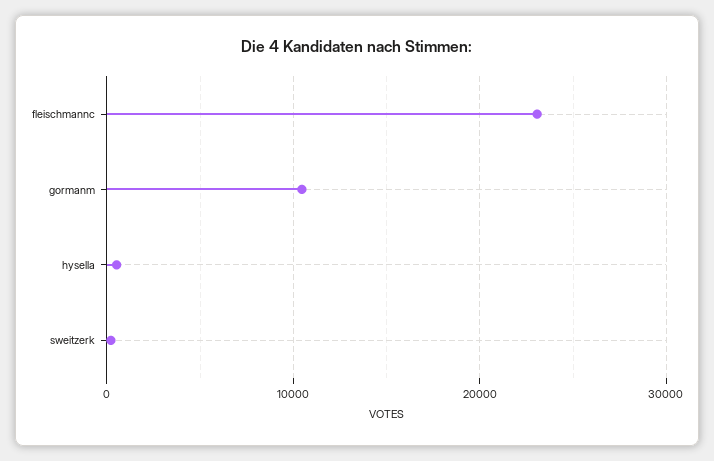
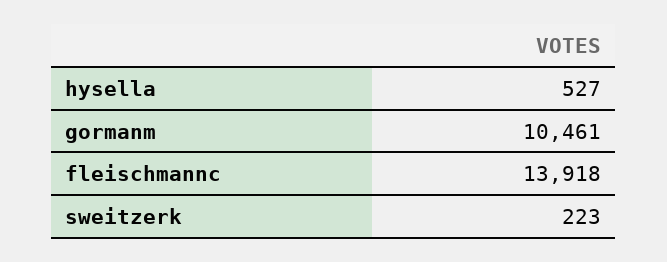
  {
-   "fleischmannc": 23000,
+   "fleischmannc": 13918,
    "gormanm": 10461,
    "hysella": 527,
    "sweitzerk": 223
  }

